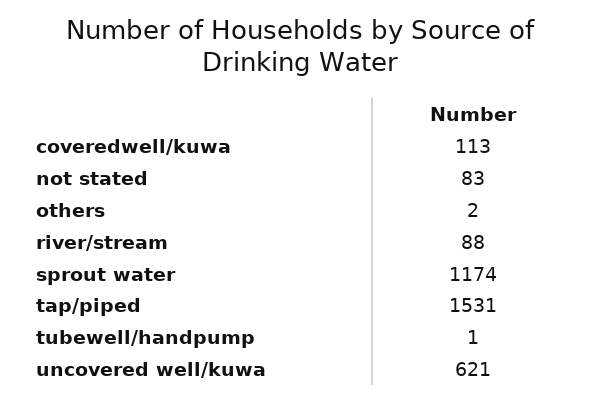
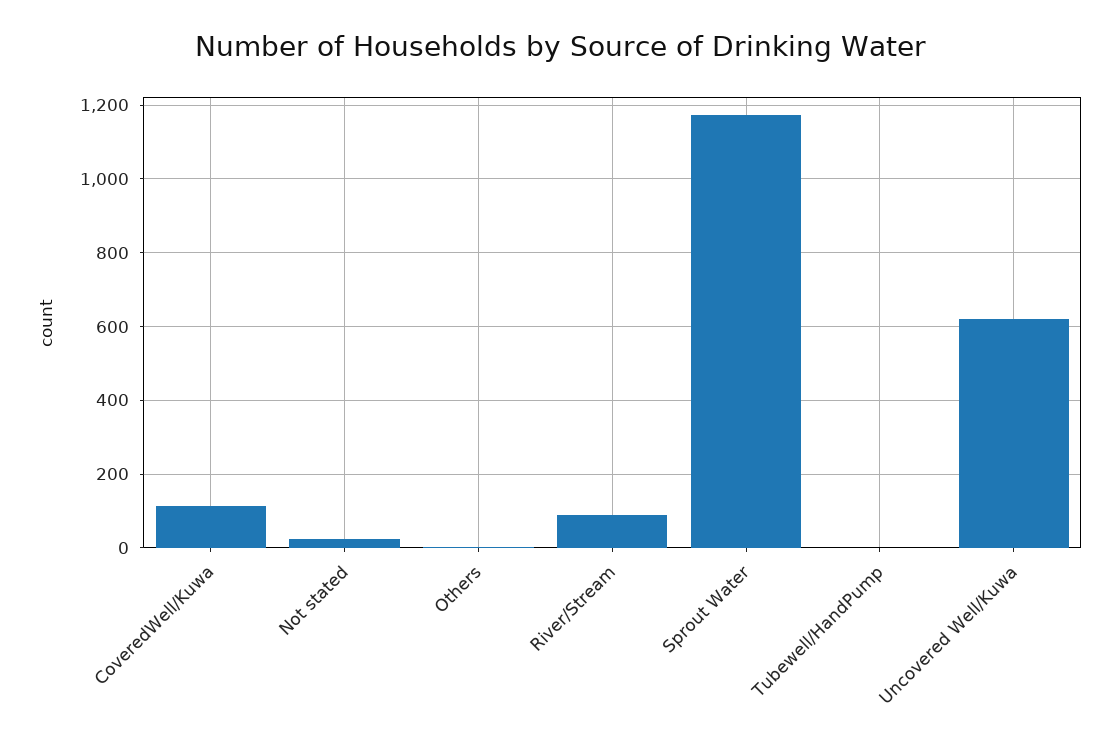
  {
    "coveredwell/kuwa": 113,
-   "not stated": 83,
+   "not stated": 20,
    "others": 2,
    "river/stream": 88,
    "sprout water": 1174,
-   "tap/piped": 1531,
    "tubewell/handpump": 1,
    "uncovered well/kuwa": 621
  }

